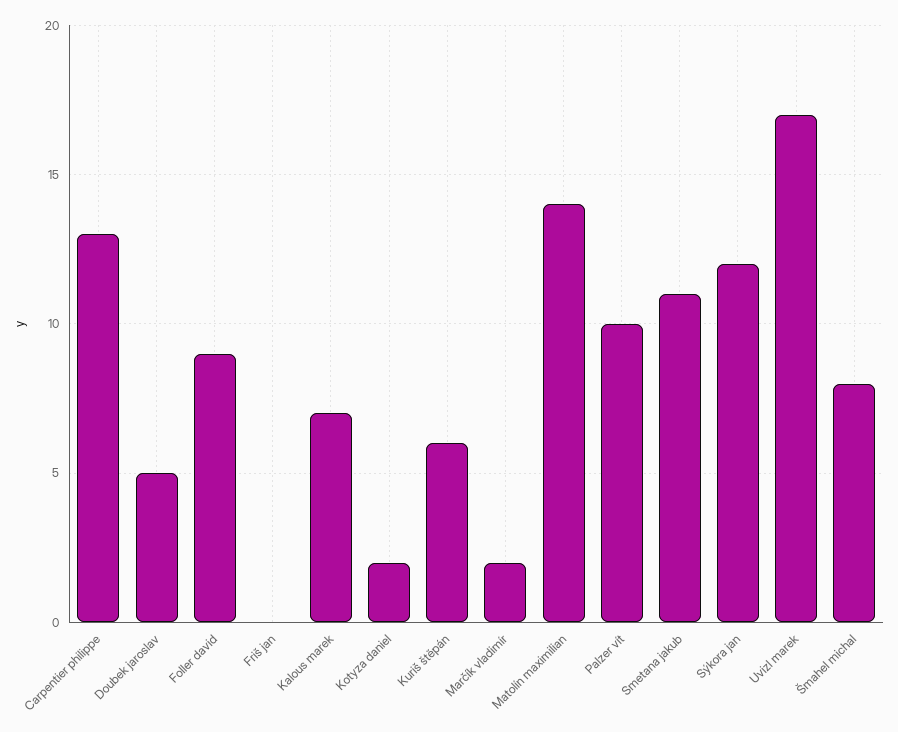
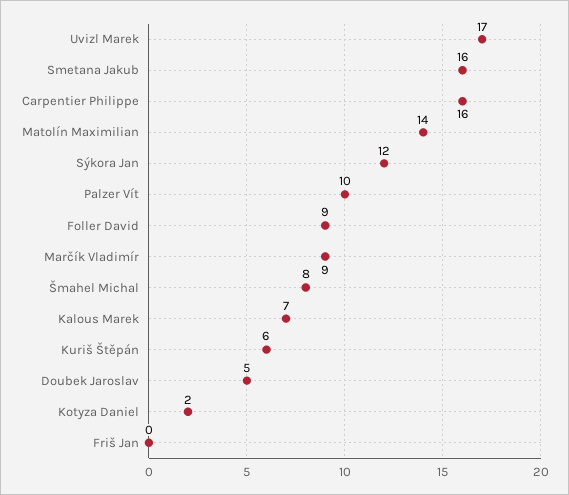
  {
-   "Carpentier philippe": 13,
+   "Carpentier philippe": 16,
    "Doubek jaroslav": 5,
    "Foller david": 9,
    "Friš jan": 0,
    "Kalous marek": 7,
    "Kotyza daniel": 2,
    "Kuriš štěpán": 6,
-   "Marčík vladimír": 2,
+   "Marčík vladimír": 9,
    "Matolín maximilian": 14,
    "Palzer vít": 10,
-   "Smetana jakub": 11,
+   "Smetana jakub": 16,
    "Sýkora jan": 12,
    "Uvizl marek": 17,
    "Šmahel michal": 8
  }

